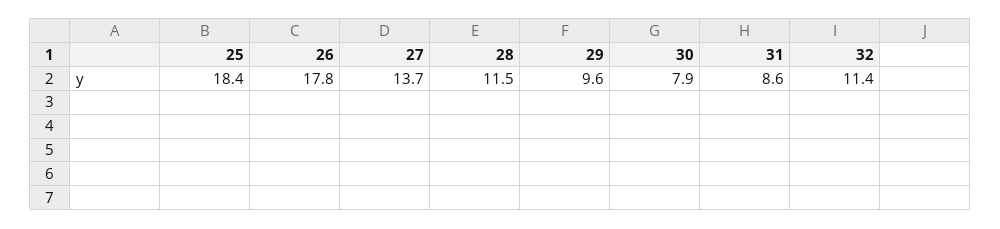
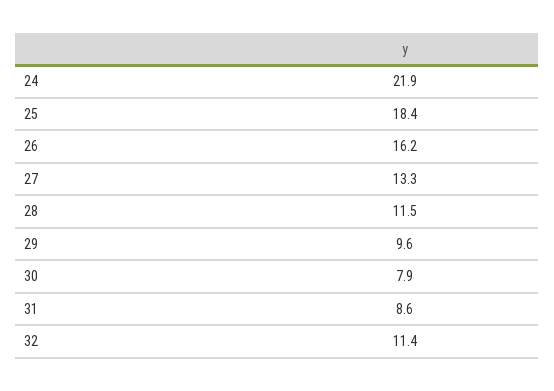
  {
    "25": 18.4,
-   "26": 17.8,
+   "26": 16.2,
-   "27": 13.7,
+   "27": 13.3,
    "28": 11.5,
    "29": 9.6,
    "30": 7.9,
    "31": 8.6,
-   "32": 11.4
+   "32": 11.4,
+   "24": 21.9
  }

